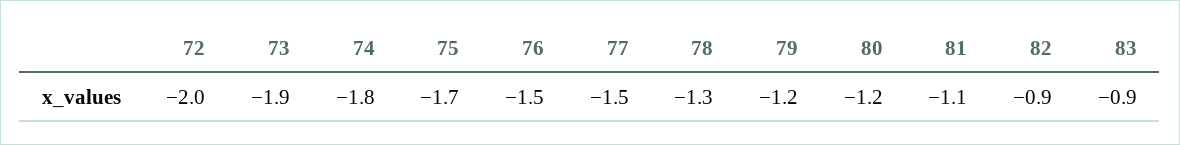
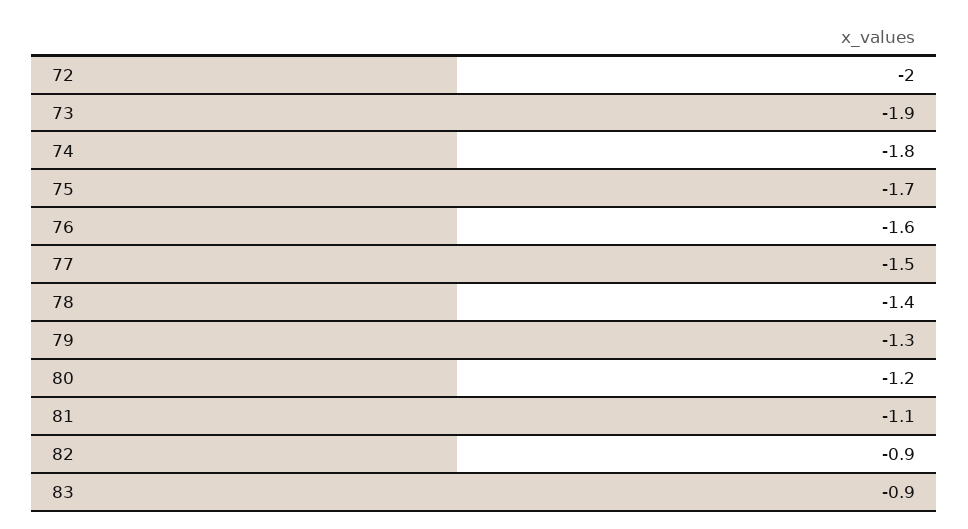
  {
    "72": -2,
    "73": -1.9,
    "74": -1.8,
    "75": -1.7,
-   "76": -1.5,
+   "76": -1.6,
    "77": -1.5,
-   "78": -1.3,
+   "78": -1.4,
-   "79": -1.2,
+   "79": -1.3,
    "80": -1.2,
    "81": -1.1,
    "82": -0.9,
    "83": -0.9
  }

